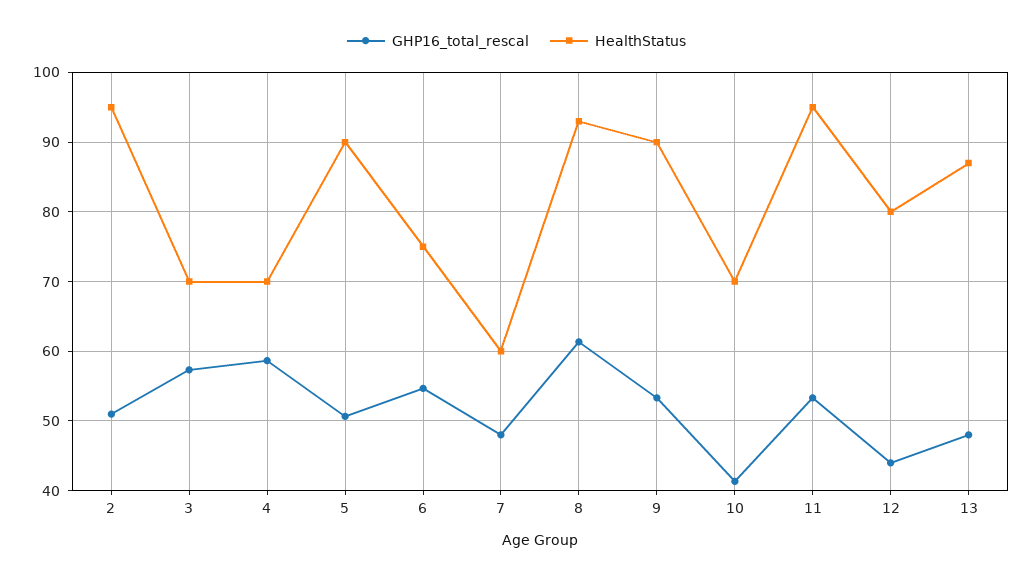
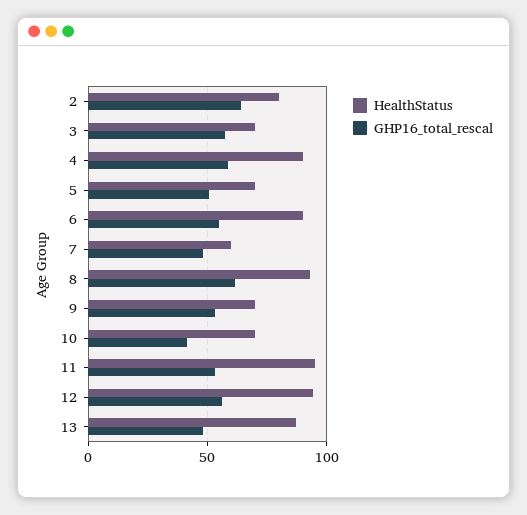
  {
    "GHP16_total_rescal": {
-     "2": 51,
+     "2": 65,
      "3": 57,
      "4": 59,
      "5": 51,
      "6": 55,
      "7": 48,
      "8": 61,
      "9": 53,
      "10": 41,
      "11": 53,
-     "12": 44,
+     "12": 55,
      "13": 48
    },
    "HealthStatus": {
-     "2": 95,
+     "2": 80,
      "3": 70,
-     "4": 70,
+     "4": 90,
-     "5": 90,
+     "5": 70,
-     "6": 75,
+     "6": 90,
      "7": 60,
      "8": 93,
-     "9": 90,
+     "9": 70,
      "10": 70,
      "11": 95,
-     "12": 80,
+     "12": 95,
      "13": 87
    }
  }

